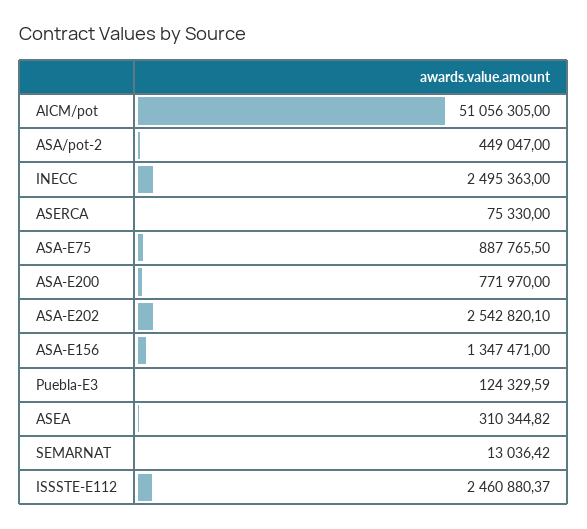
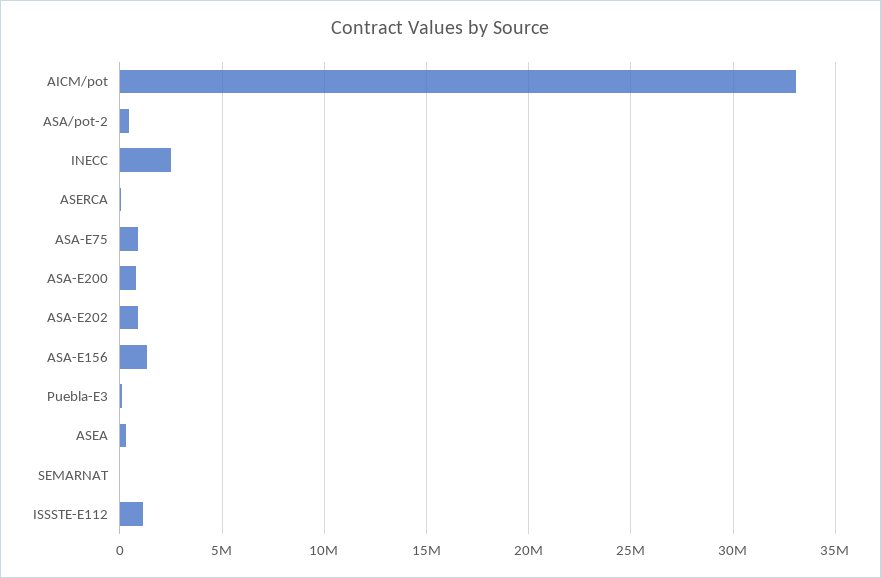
  {
-   "AICM/pot": 51056305,
+   "AICM/pot": 33000000,
    "ASA/pot-2": 449047,
    "INECC": 2495363,
    "ASERCA": 75330,
    "ASA-E75": 887765.5,
    "ASA-E200": 771970,
-   "ASA-E202": 2542820.1,
+   "ASA-E202": 1000000,
    "ASA-E156": 1347471,
    "Puebla-E3": 124329.59,
    "ASEA": 310344.82,
    "SEMARNAT": 13036.42,
-   "ISSSTE-E112": 2460880.37
+   "ISSSTE-E112": 1000000
  }

